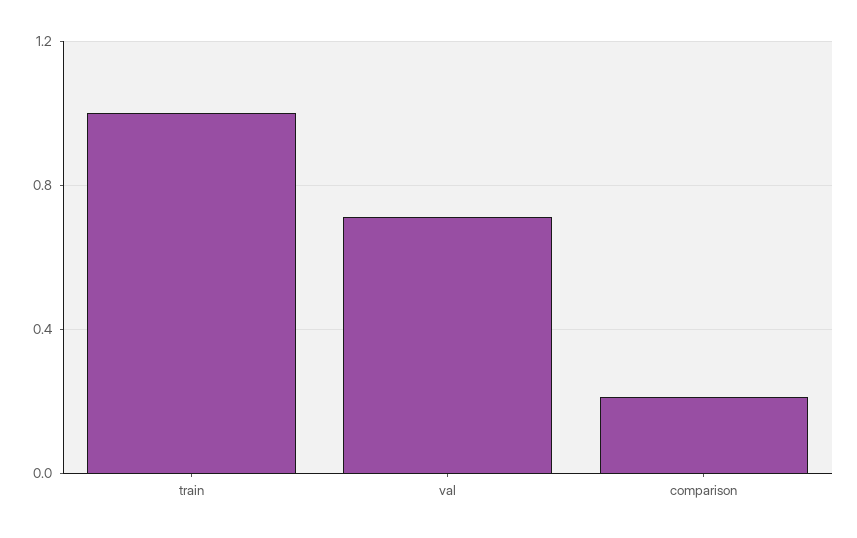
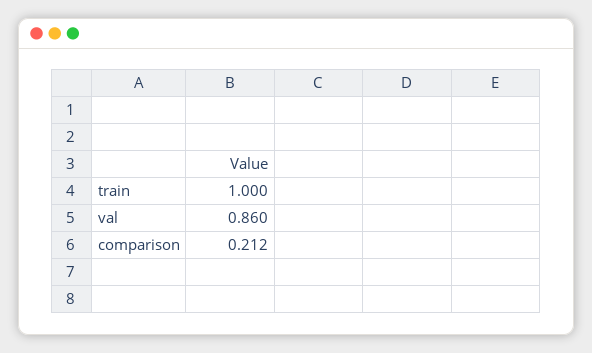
  {
    "train": 1,
-   "val": 0.7,
+   "val": 0.86,
    "comparison": 0.212
  }

